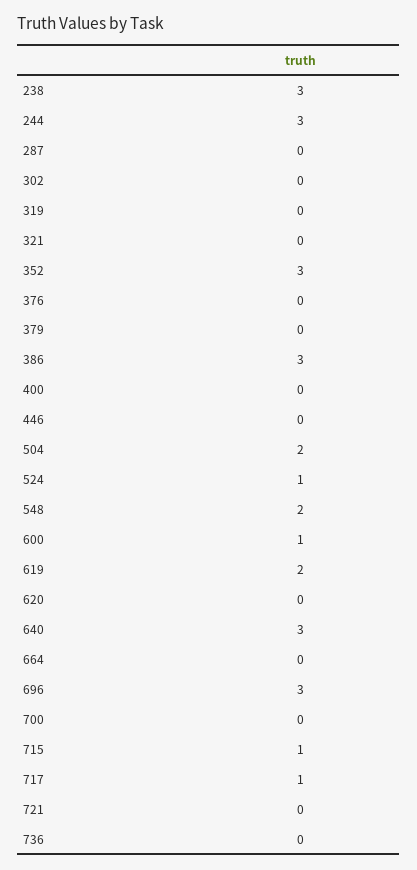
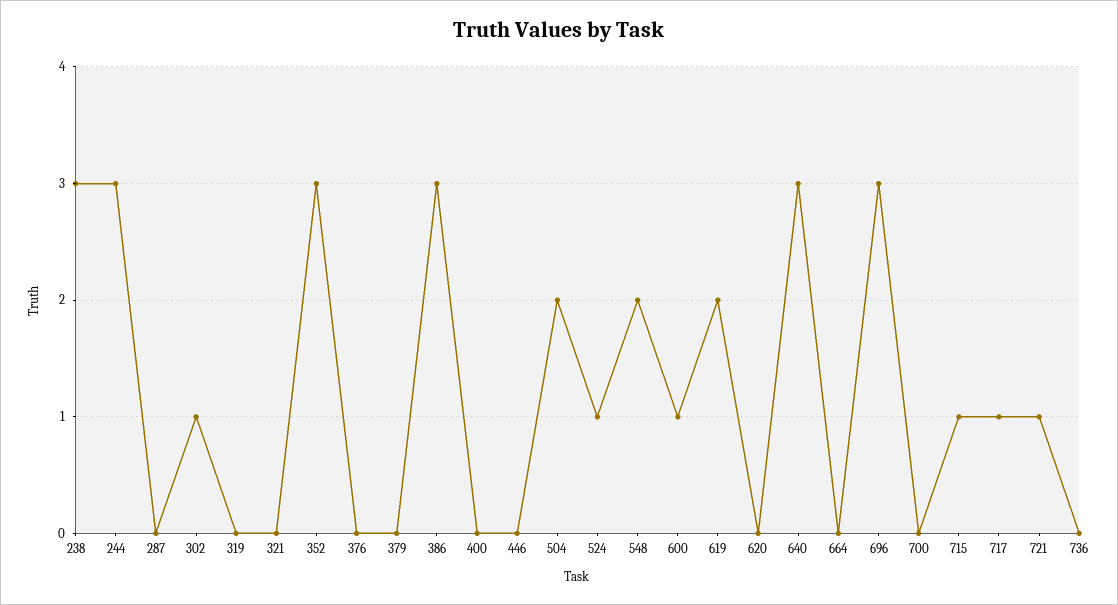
  {
    "238": 3,
    "244": 3,
    "287": 0,
-   "302": 0,
+   "302": 1,
    "319": 0,
    "321": 0,
    "352": 3,
    "376": 0,
    "379": 0,
    "386": 3,
    "400": 0,
    "446": 0,
    "504": 2,
    "524": 1,
    "548": 2,
    "600": 1,
    "619": 2,
    "620": 0,
    "640": 3,
    "664": 0,
    "696": 3,
    "700": 0,
    "715": 1,
    "717": 1,
-   "721": 0,
+   "721": 1,
    "736": 0
  }

